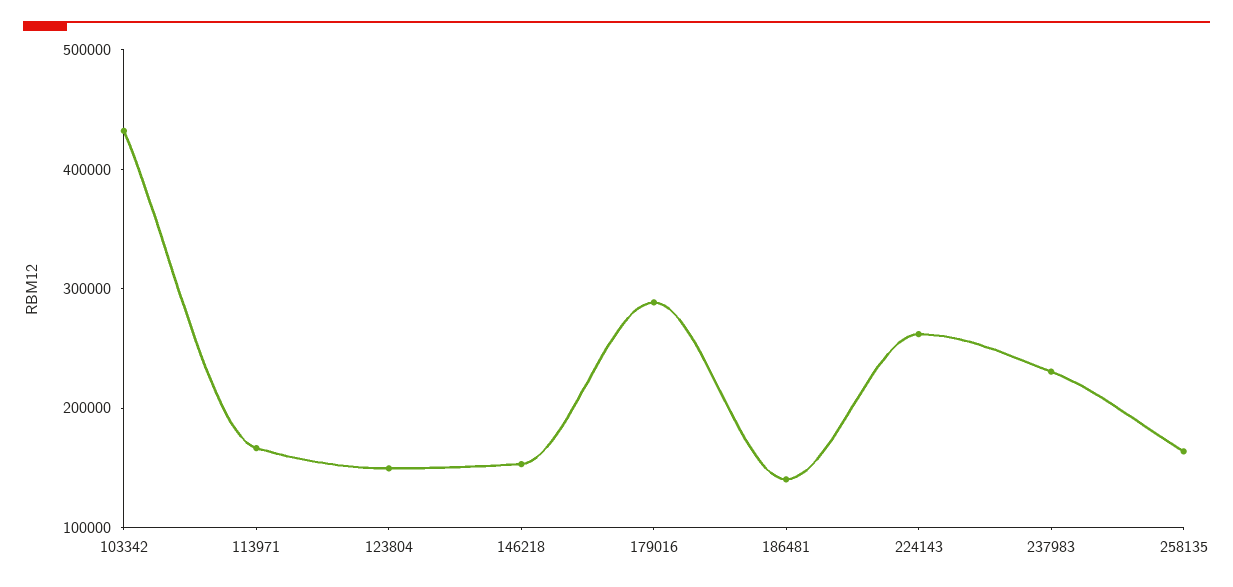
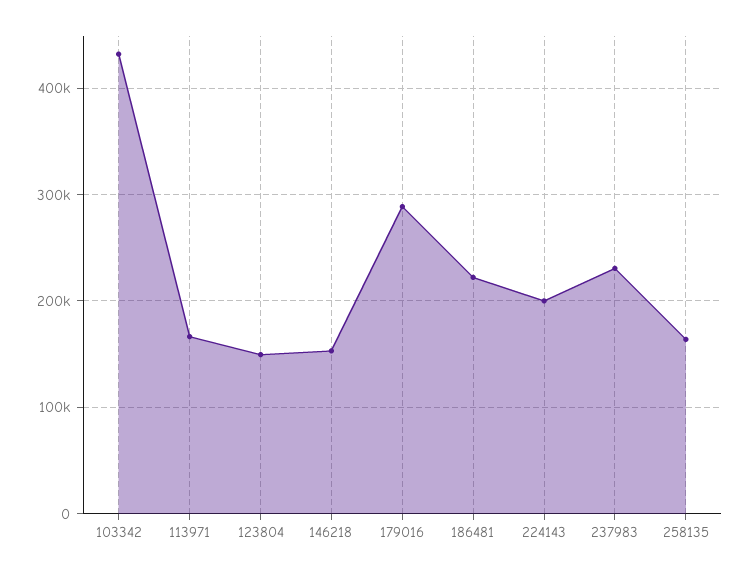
  {
    "103342": 430000,
    "113971": 170000,
    "123804": 150000,
    "146218": 150000,
    "179016": 290000,
-   "186481": 140000,
+   "186481": 220000,
-   "224143": 260000,
+   "224143": 200000,
    "237983": 230000,
    "258135": 160000
  }

